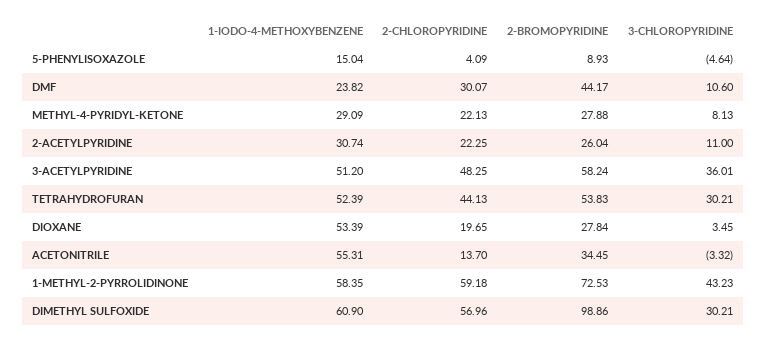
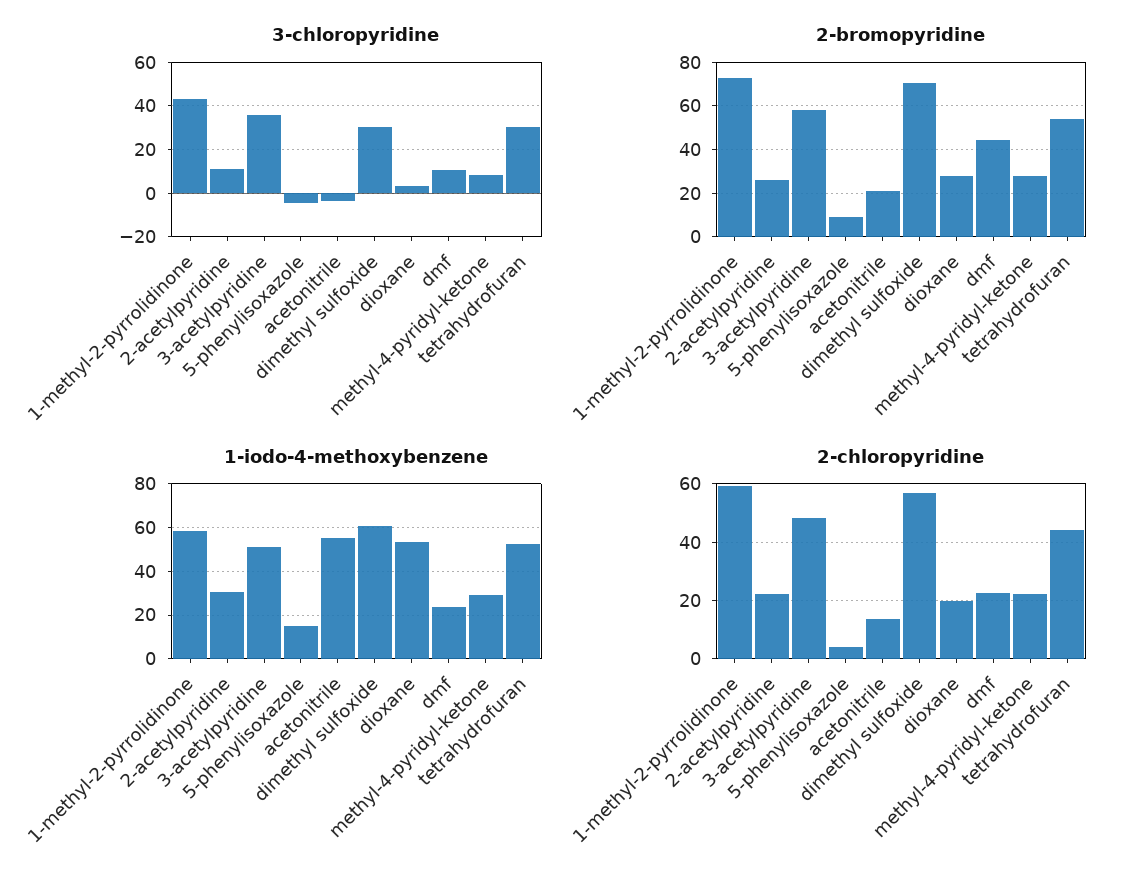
  {
    "1-IODO-4-METHOXYBENZENE": {
      "5-PHENYLISOXAZOLE": 15.04,
      "DMF": 23.82,
      "METHYL-4-PYRIDYL-KETONE": 29.09,
      "2-ACETYLPYRIDINE": 30.74,
      "3-ACETYLPYRIDINE": 51.2,
      "TETRAHYDROFURAN": 52.39,
      "DIOXANE": 53.39,
      "ACETONITRILE": 55.31,
      "1-METHYL-2-PYRROLIDINONE": 58.35,
      "DIMETHYL SULFOXIDE": 60.9
    },
    "2-CHLOROPYRIDINE": {
      "5-PHENYLISOXAZOLE": 4.09,
-     "DMF": 30.07,
+     "DMF": 22.5,
      "METHYL-4-PYRIDYL-KETONE": 22.13,
      "2-ACETYLPYRIDINE": 22.25,
      "3-ACETYLPYRIDINE": 48.25,
      "TETRAHYDROFURAN": 44.13,
      "DIOXANE": 19.65,
      "ACETONITRILE": 13.7,
      "1-METHYL-2-PYRROLIDINONE": 59.18,
      "DIMETHYL SULFOXIDE": 56.96
    },
    "2-BROMOPYRIDINE": {
      "5-PHENYLISOXAZOLE": 8.93,
      "DMF": 44.17,
      "METHYL-4-PYRIDYL-KETONE": 27.88,
      "2-ACETYLPYRIDINE": 26.04,
      "3-ACETYLPYRIDINE": 58.24,
      "TETRAHYDROFURAN": 53.83,
      "DIOXANE": 27.84,
-     "ACETONITRILE": 34.45,
+     "ACETONITRILE": 20,
      "1-METHYL-2-PYRROLIDINONE": 72.53,
-     "DIMETHYL SULFOXIDE": 98.86
+     "DIMETHYL SULFOXIDE": 70
    },
    "3-CHLOROPYRIDINE": {
      "5-PHENYLISOXAZOLE": -4.64,
      "DMF": 10.6,
      "METHYL-4-PYRIDYL-KETONE": 8.13,
      "2-ACETYLPYRIDINE": 11,
      "3-ACETYLPYRIDINE": 36.01,
      "TETRAHYDROFURAN": 30.21,
      "DIOXANE": 3.45,
      "ACETONITRILE": -3.32,
      "1-METHYL-2-PYRROLIDINONE": 43.23,
      "DIMETHYL SULFOXIDE": 30.21
    }
  }

